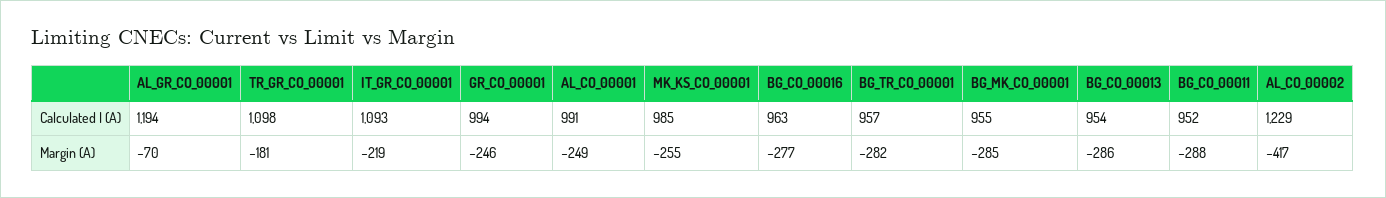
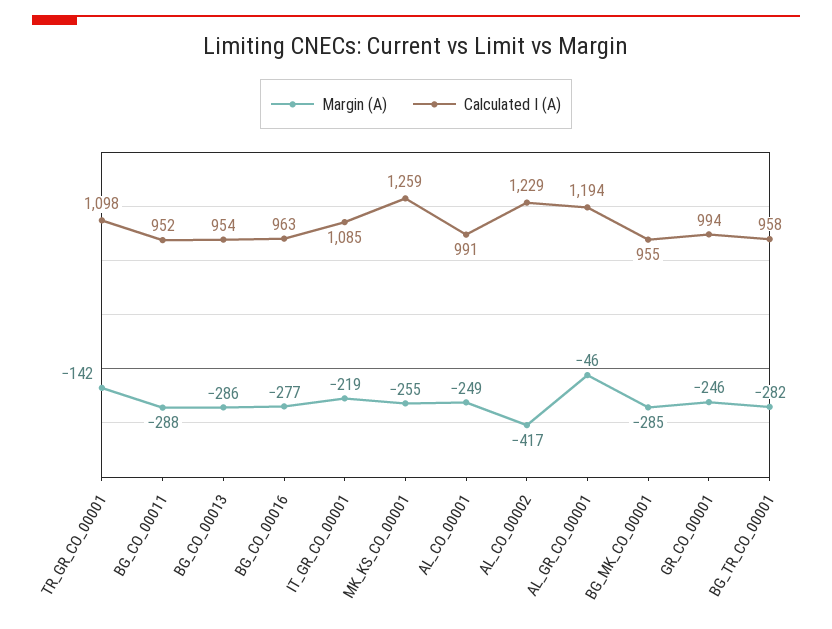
  {
    "Calculated I (A)": {
      "AL_GR_CO_00001": 1194,
      "TR_GR_CO_00001": 1098,
-     "IT_GR_CO_00001": 1093,
+     "IT_GR_CO_00001": 1085,
      "GR_CO_00001": 994,
      "AL_CO_00001": 991,
-     "MK_KS_CO_00001": 985,
+     "MK_KS_CO_00001": 1259,
      "BG_CO_00016": 963,
-     "BG_TR_CO_00001": 957,
+     "BG_TR_CO_00001": 958,
      "BG_MK_CO_00001": 955,
      "BG_CO_00013": 954,
      "BG_CO_00011": 952,
      "AL_CO_00002": 1229
    },
    "Margin (A)": {
-     "AL_GR_CO_00001": -70,
+     "AL_GR_CO_00001": -46,
-     "TR_GR_CO_00001": -181,
+     "TR_GR_CO_00001": -142,
      "IT_GR_CO_00001": -219,
      "GR_CO_00001": -246,
      "AL_CO_00001": -249,
      "MK_KS_CO_00001": -255,
      "BG_CO_00016": -277,
      "BG_TR_CO_00001": -282,
      "BG_MK_CO_00001": -285,
      "BG_CO_00013": -286,
      "BG_CO_00011": -288,
      "AL_CO_00002": -417
    }
  }

